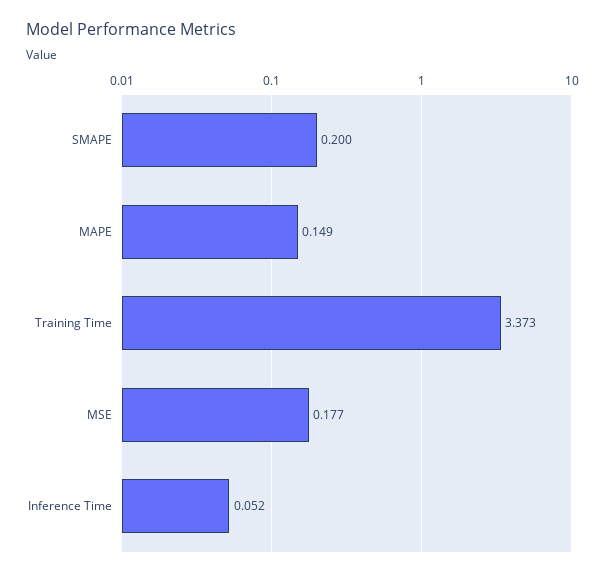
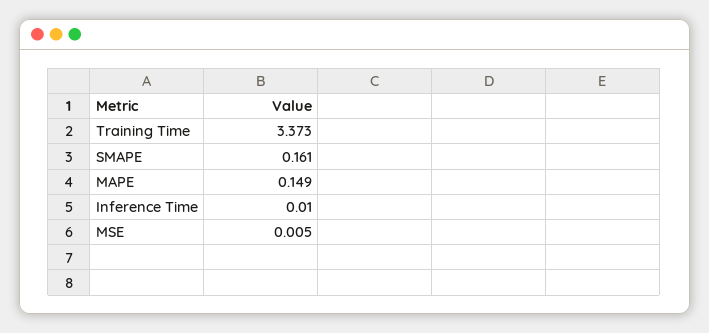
  {
-   "SMAPE": 0.2,
+   "SMAPE": 0.161,
    "MAPE": 0.149,
    "Training Time": 3.373,
-   "MSE": 0.177,
+   "MSE": 0.005,
-   "Inference Time": 0.052
+   "Inference Time": 0.01
  }

